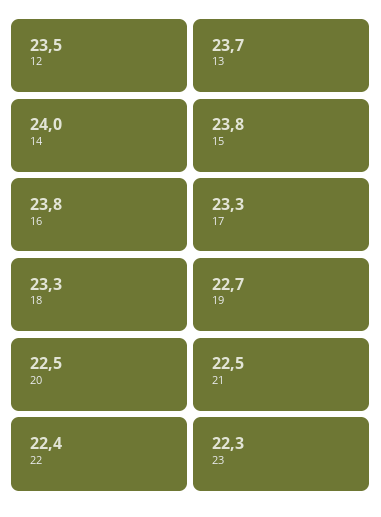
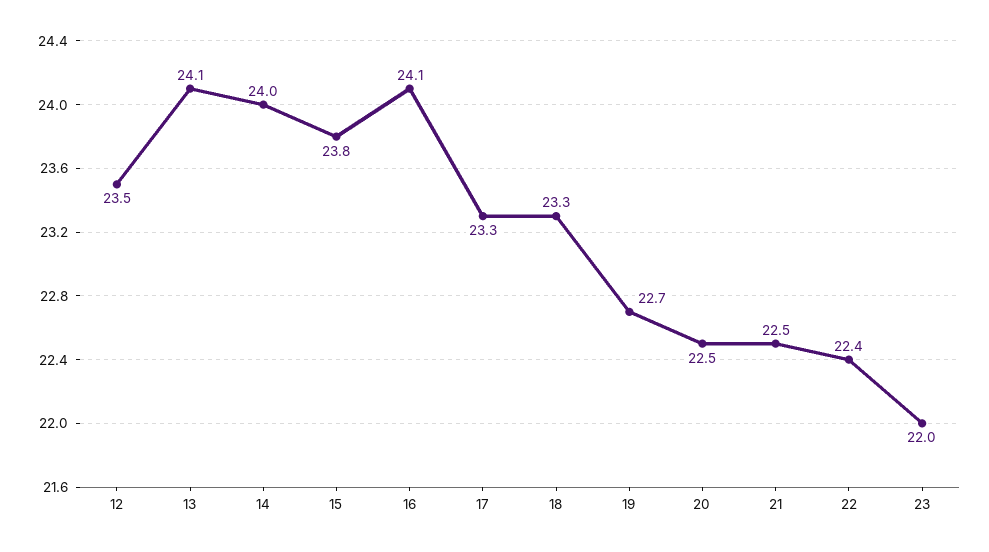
  {
    "12": 23.5,
-   "13": 23.7,
+   "13": 24.1,
    "14": 24,
    "15": 23.8,
-   "16": 23.8,
+   "16": 24.1,
    "17": 23.3,
    "18": 23.3,
    "19": 22.7,
    "20": 22.5,
    "21": 22.5,
    "22": 22.4,
-   "23": 22.3
+   "23": 22
  }

